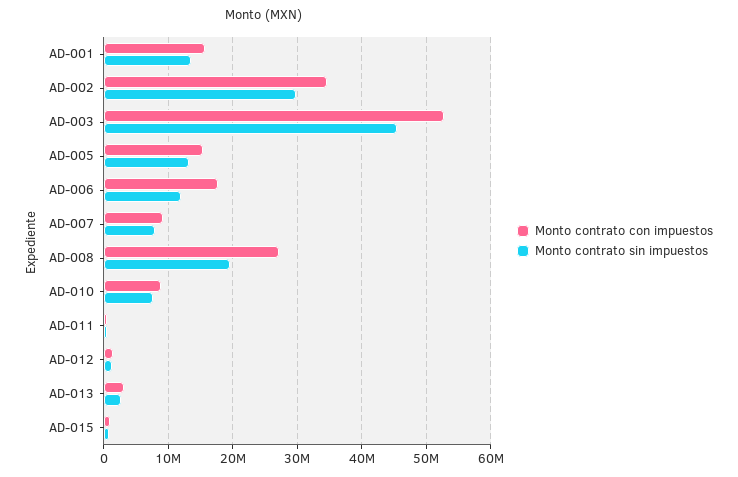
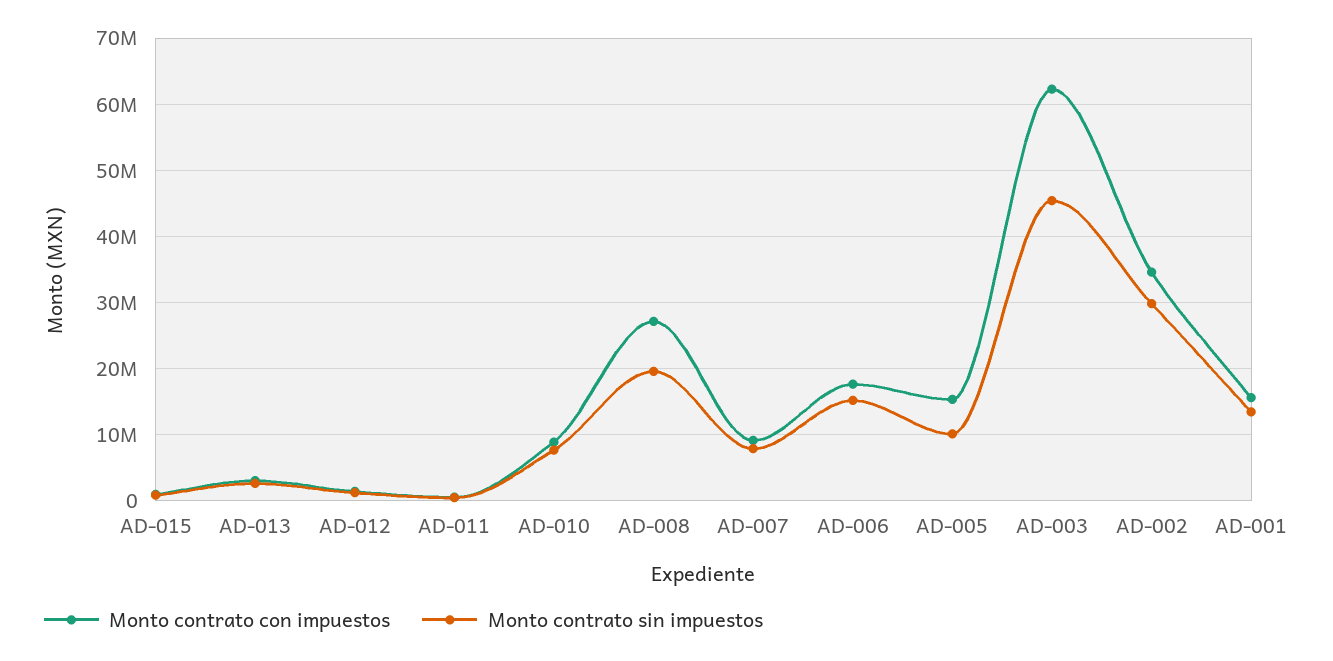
  {
    "Monto contrato con impuestos": {
      "AD-001": 16000000,
      "AD-002": 35000000,
-     "AD-003": 53000000,
+     "AD-003": 62000000,
      "AD-005": 15000000,
      "AD-006": 18000000,
      "AD-007": 9000000,
      "AD-008": 27000000,
      "AD-010": 9000000,
      "AD-011": 1000000,
      "AD-012": 1000000,
      "AD-013": 3000000,
      "AD-015": 1000000
    },
    "Monto contrato sin impuestos": {
      "AD-001": 13000000,
      "AD-002": 30000000,
      "AD-003": 45000000,
-     "AD-005": 13000000,
+     "AD-005": 10000000,
-     "AD-006": 12000000,
+     "AD-006": 15000000,
      "AD-007": 8000000,
      "AD-008": 20000000,
      "AD-010": 8000000,
      "AD-011": 0,
      "AD-012": 1000000,
      "AD-013": 3000000,
      "AD-015": 1000000
    }
  }

